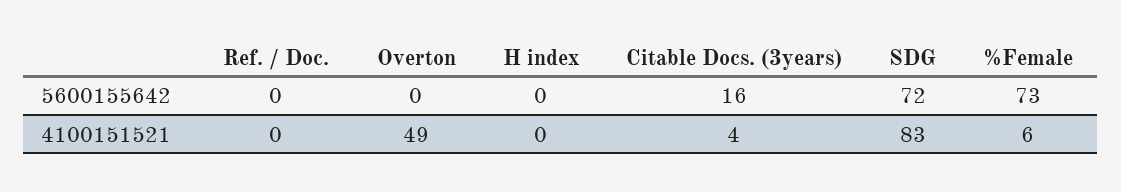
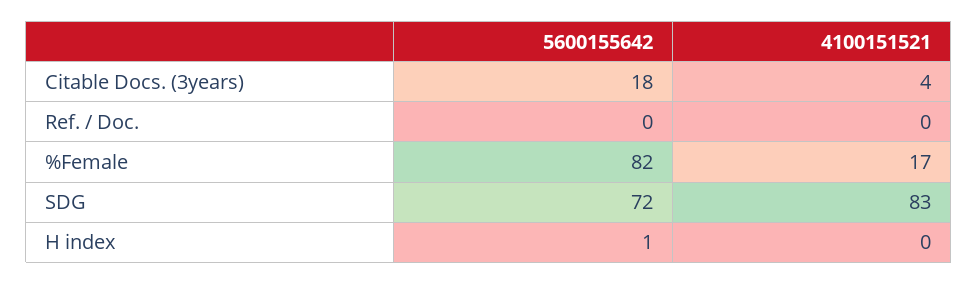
  {
    "Ref. / Doc.": {
      "5600155642": 0,
      "4100151521": 0
    },
-   "Overton": {
-     "5600155642": 0,
-     "4100151521": 49
-   },
    "H index": {
-     "5600155642": 0,
+     "5600155642": 1,
      "4100151521": 0
    },
    "Citable Docs. (3years)": {
-     "5600155642": 16,
+     "5600155642": 18,
      "4100151521": 4
    },
    "SDG": {
      "5600155642": 72,
      "4100151521": 83
    },
    "%Female": {
-     "5600155642": 73,
+     "5600155642": 82,
-     "4100151521": 6
+     "4100151521": 17
    }
  }

